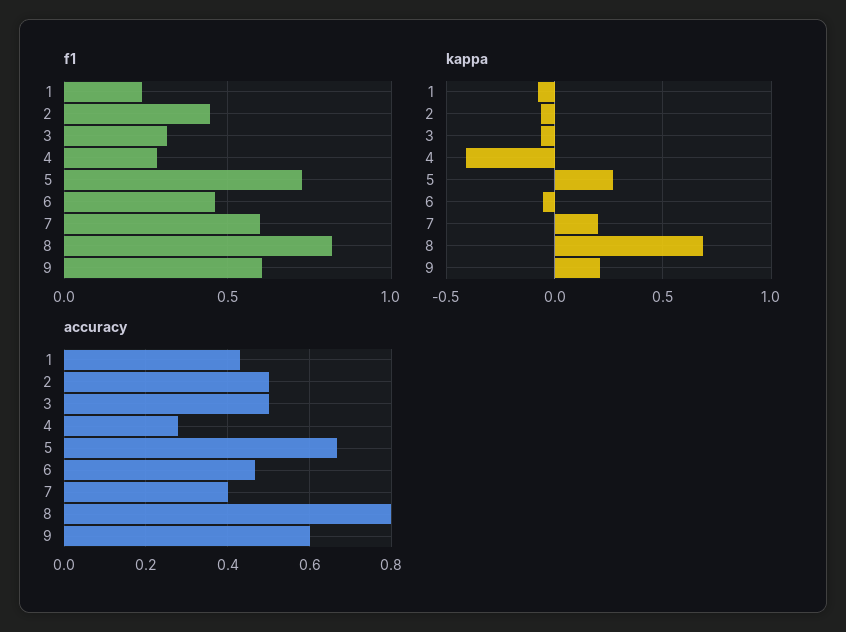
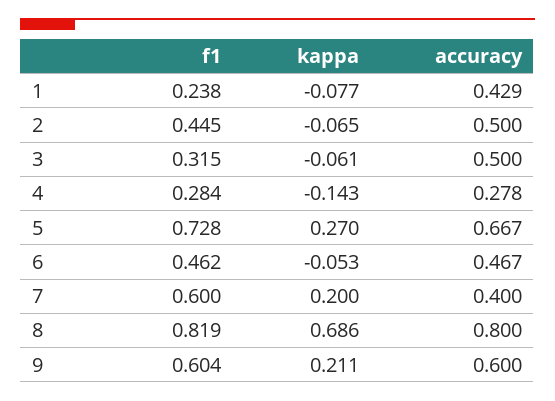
  {
    "f1": {
      "1": 0.238,
      "2": 0.445,
      "3": 0.315,
      "4": 0.284,
      "5": 0.728,
      "6": 0.462,
      "7": 0.6,
      "8": 0.819,
      "9": 0.604
    },
    "kappa": {
      "1": -0.077,
      "2": -0.065,
      "3": -0.061,
-     "4": -0.4,
+     "4": -0.143,
      "5": 0.27,
      "6": -0.053,
      "7": 0.2,
      "8": 0.686,
      "9": 0.211
    },
    "accuracy": {
      "1": 0.429,
      "2": 0.5,
      "3": 0.5,
      "4": 0.278,
      "5": 0.667,
      "6": 0.467,
      "7": 0.4,
      "8": 0.8,
      "9": 0.6
    }
  }

